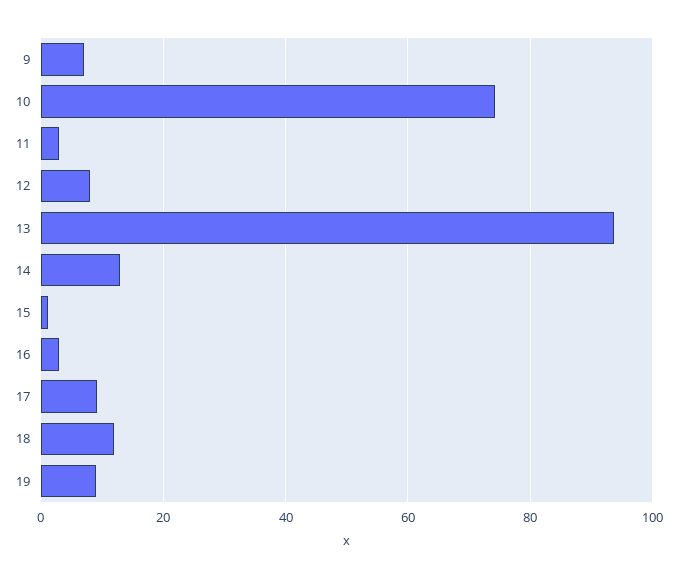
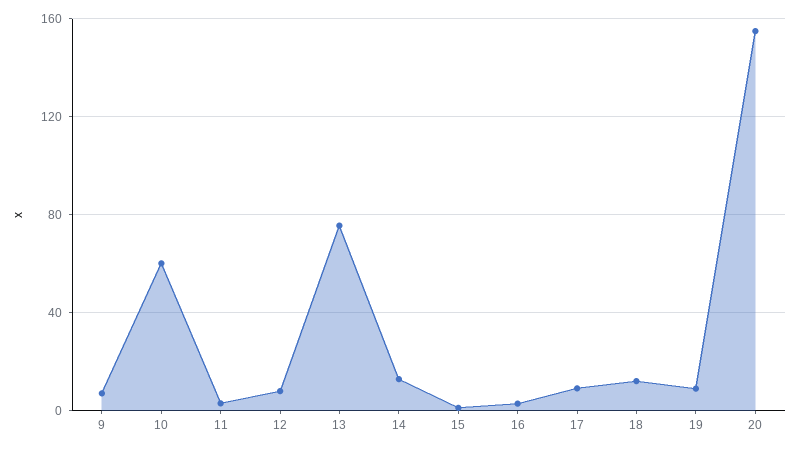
  {
    "9": 8,
-   "10": 74,
+   "10": 60,
    "11": 4,
    "12": 8,
-   "13": 94,
+   "13": 75,
    "14": 12,
    "15": 2,
    "16": 2,
    "17": 10,
    "18": 12,
-   "19": 10
+   "19": 10,
+   "20": 155
  }

